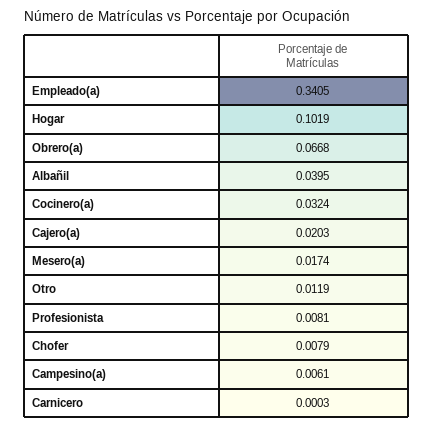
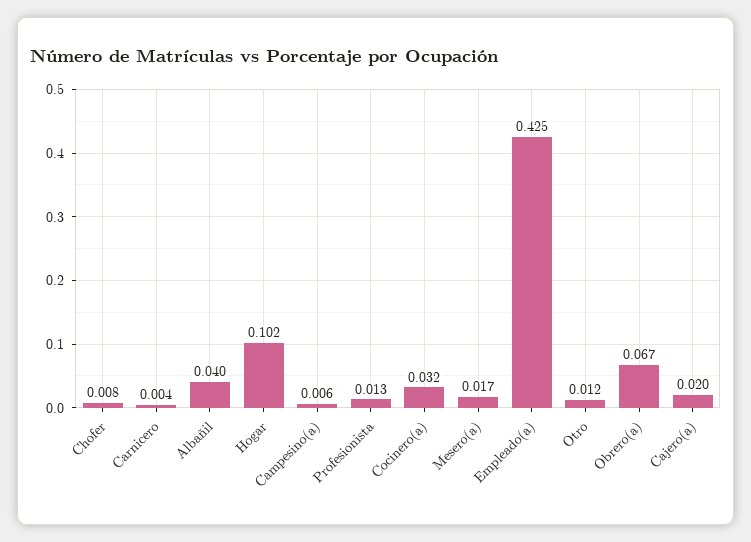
  {
-   "Empleado(a)": 0.3405,
+   "Empleado(a)": 0.425,
    "Hogar": 0.1019,
    "Obrero(a)": 0.0668,
    "Albañil": 0.0395,
    "Cocinero(a)": 0.0324,
    "Cajero(a)": 0.0203,
    "Mesero(a)": 0.0174,
    "Otro": 0.0119,
-   "Profesionista": 0.0081,
+   "Profesionista": 0.013,
    "Chofer": 0.0079,
    "Campesino(a)": 0.0061,
-   "Carnicero": 0.0003
+   "Carnicero": 0.004
  }

